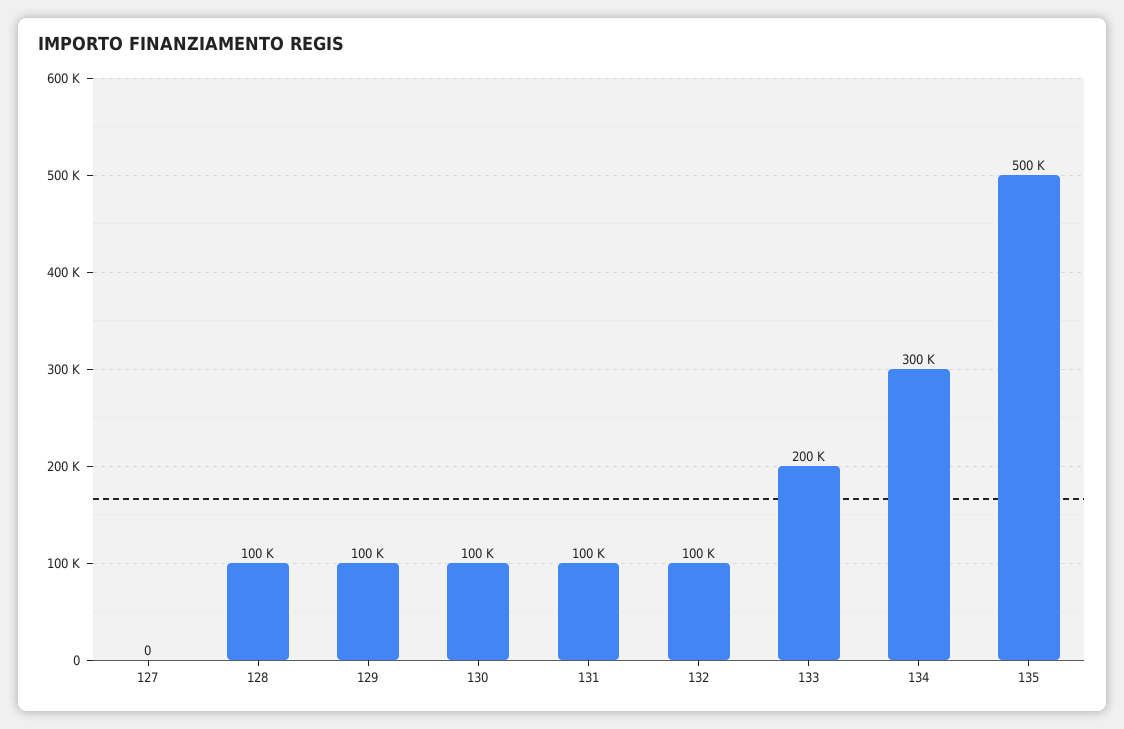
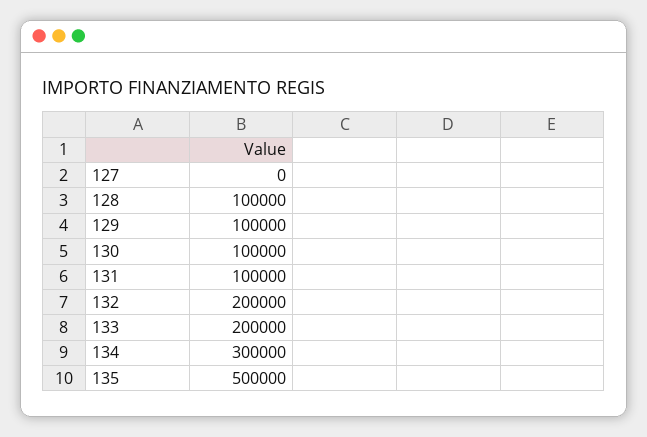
  {
    "127": 0,
    "128": 100000,
    "129": 100000,
    "130": 100000,
    "131": 100000,
-   "132": 100000,
+   "132": 200000,
    "133": 200000,
    "134": 300000,
    "135": 500000
  }

